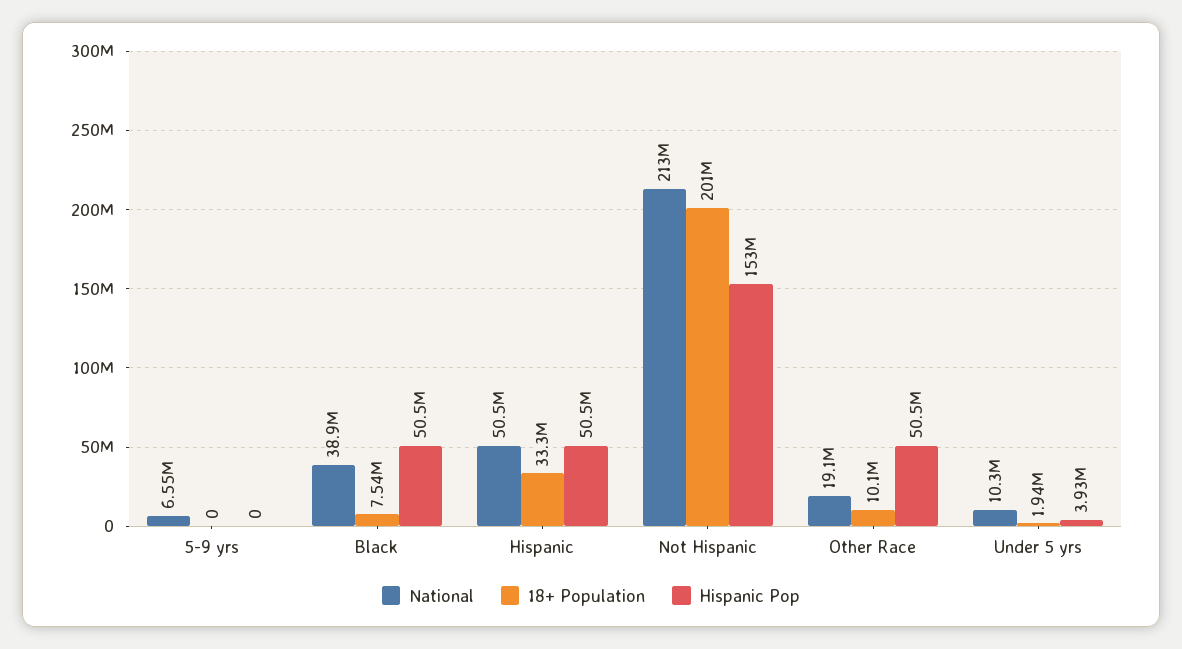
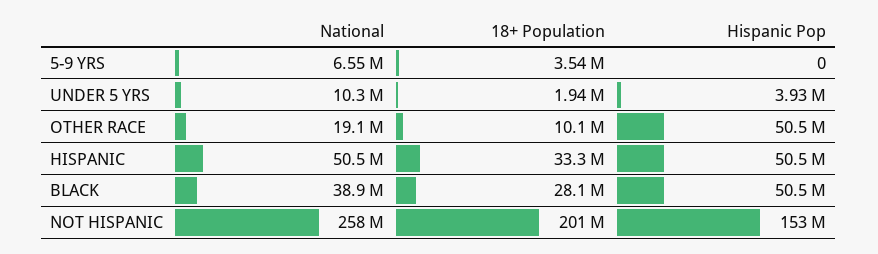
  {
    "National": {
      "5-9 yrs": 6550000,
      "Black": 38900000,
      "Hispanic": 50500000,
-     "Not Hispanic": 213000000,
+     "Not Hispanic": 258000000,
      "Other Race": 19100000,
      "Under 5 yrs": 10300000
    },
    "18+ Population": {
-     "5-9 yrs": 0,
+     "5-9 yrs": 3540000,
-     "Black": 7540000,
+     "Black": 28100000,
      "Hispanic": 33300000,
      "Not Hispanic": 201000000,
      "Other Race": 10100000,
      "Under 5 yrs": 1940000
    },
    "Hispanic Pop": {
      "5-9 yrs": 0,
      "Black": 50500000,
      "Hispanic": 50500000,
      "Not Hispanic": 153000000,
      "Other Race": 50500000,
      "Under 5 yrs": 3930000
    }
  }

